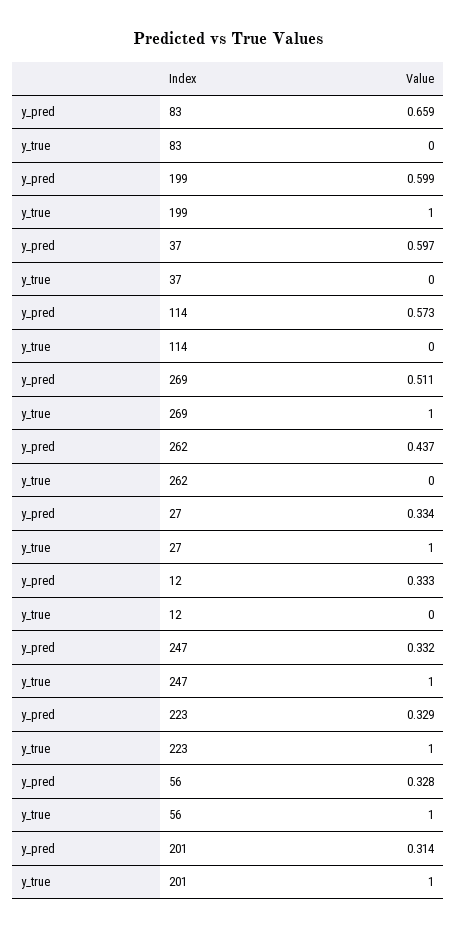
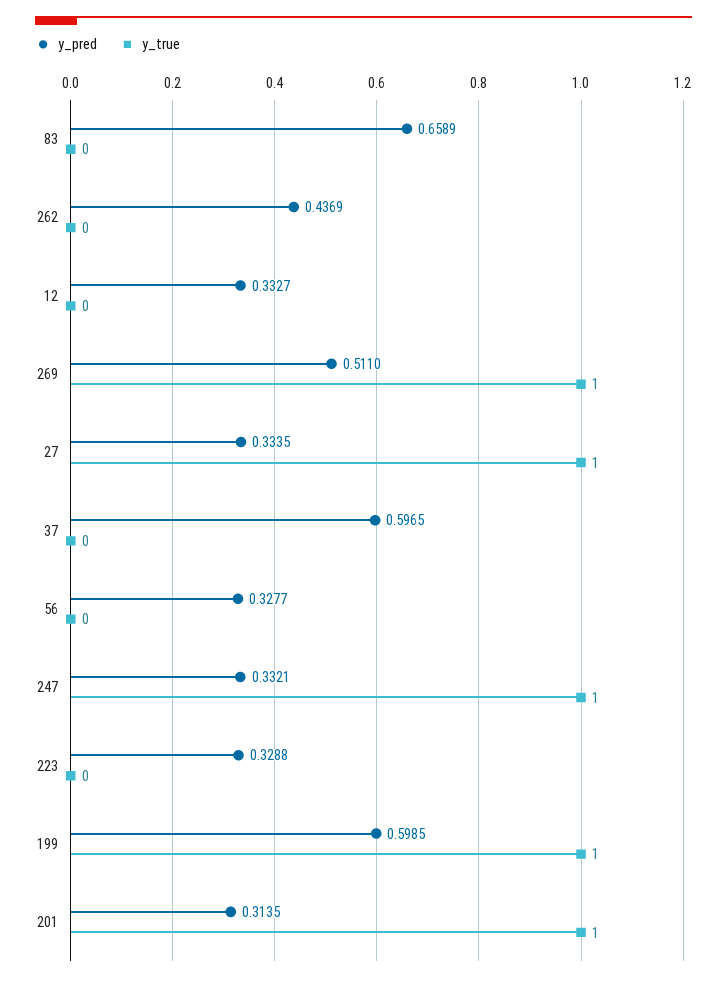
  {
    "y_pred": {
      "83": 0.6589,
      "199": 0.5985,
      "37": 0.5965,
-     "114": 0.573,
      "269": 0.511,
      "262": 0.4369,
      "27": 0.3335,
      "12": 0.3327,
      "247": 0.3321,
      "223": 0.3288,
      "56": 0.3277,
      "201": 0.3135
    },
    "y_true": {
      "83": 0,
      "199": 1,
      "37": 0,
-     "114": 0,
      "269": 1,
      "262": 0,
      "27": 1,
      "12": 0,
      "247": 1,
-     "223": 1,
+     "223": 0,
-     "56": 1,
+     "56": 0,
      "201": 1
    }
  }

